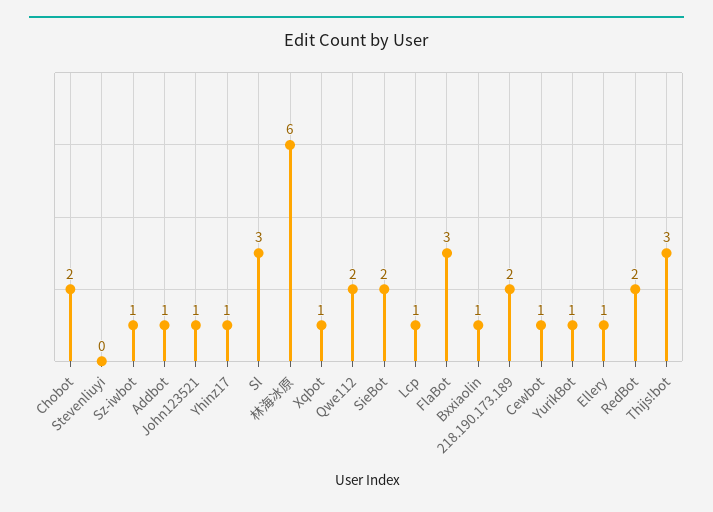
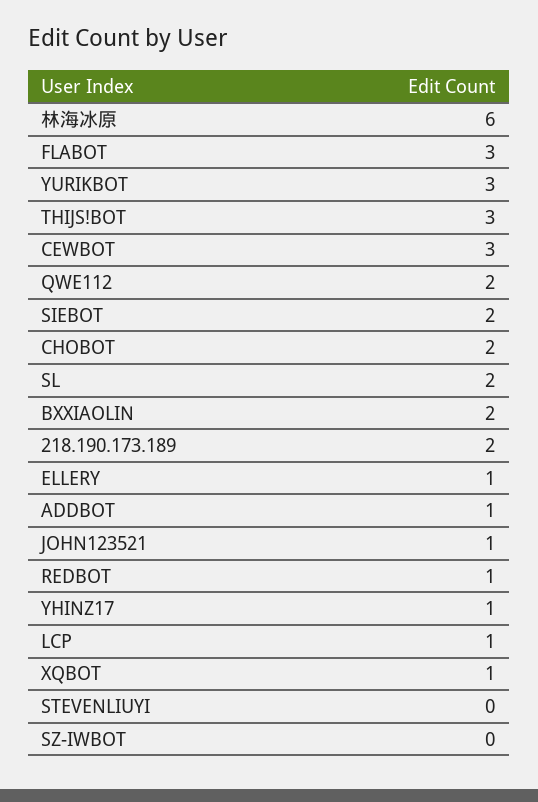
  {
    "Chobot": 2,
    "Stevenliuyi": 0,
-   "Sz-iwbot": 1,
+   "Sz-iwbot": 0,
    "Addbot": 1,
    "John123521": 1,
    "Yhinz17": 1,
-   "Sl": 3,
+   "Sl": 2,
    "林海冰原": 6,
    "Xqbot": 1,
    "Qwe112": 2,
    "SieBot": 2,
    "Lcp": 1,
    "FlaBot": 3,
-   "Bxxiaolin": 1,
+   "Bxxiaolin": 2,
    "218.190.173.189": 2,
-   "Cewbot": 1,
+   "Cewbot": 3,
-   "YurikBot": 1,
+   "YurikBot": 3,
    "Ellery": 1,
-   "RedBot": 2,
+   "RedBot": 1,
    "Thijs!bot": 3
  }

